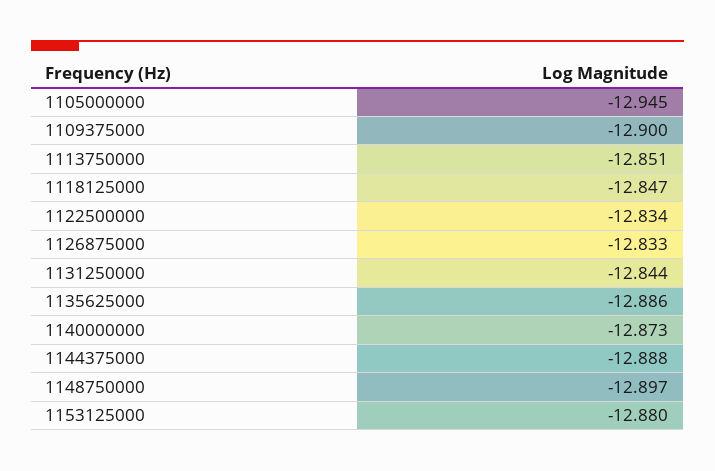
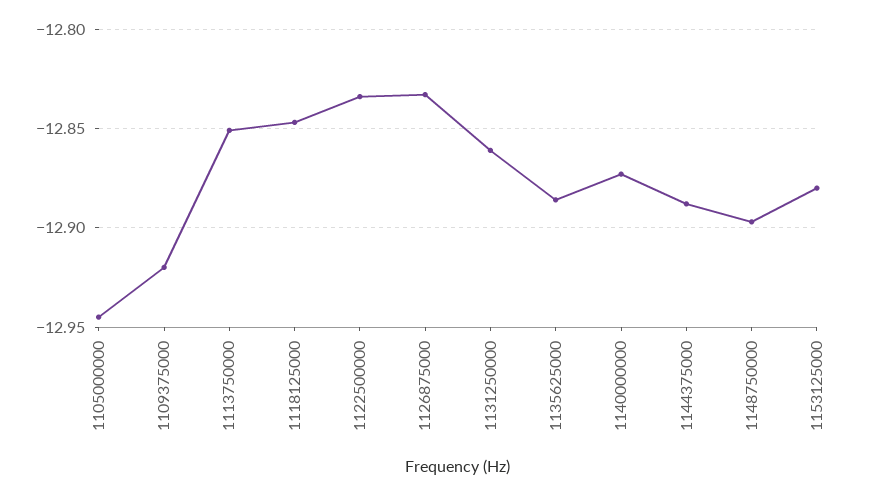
  {
    "1105000000": -12.945,
-   "1109375000": -12.9,
+   "1109375000": -12.92,
    "1113750000": -12.851,
    "1118125000": -12.847,
    "1122500000": -12.834,
    "1126875000": -12.833,
-   "1131250000": -12.844,
+   "1131250000": -12.86,
    "1135625000": -12.886,
    "1140000000": -12.873,
    "1144375000": -12.888,
    "1148750000": -12.897,
    "1153125000": -12.88
  }

